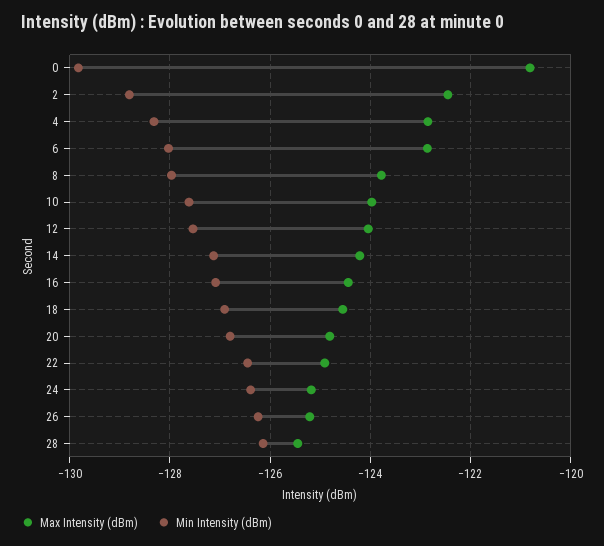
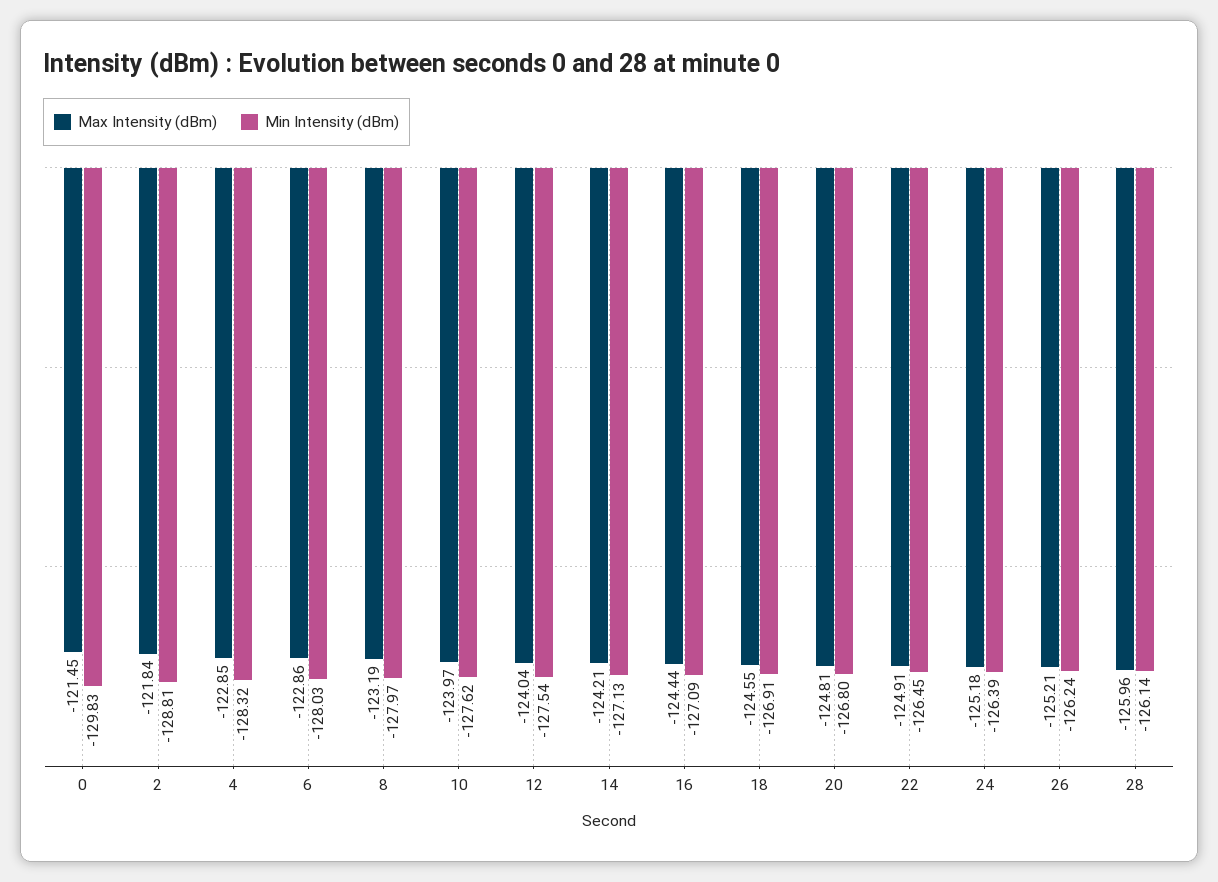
  {
    "Max Intensity (dBm)": {
-     "0": -120.8,
+     "0": -121.45,
-     "2": -122.4,
+     "2": -121.84,
      "4": -122.85,
      "6": -122.86,
-     "8": -123.8,
+     "8": -123.19,
      "10": -123.97,
      "12": -124.04,
      "14": -124.21,
      "16": -124.44,
      "18": -124.55,
      "20": -124.81,
      "22": -124.91,
      "24": -125.18,
      "26": -125.21,
-     "28": -125.4
+     "28": -125.96
    },
    "Min Intensity (dBm)": {
      "0": -129.83,
      "2": -128.81,
      "4": -128.32,
      "6": -128.03,
      "8": -127.97,
      "10": -127.62,
      "12": -127.54,
      "14": -127.13,
      "16": -127.09,
      "18": -126.91,
      "20": -126.8,
      "22": -126.45,
      "24": -126.39,
      "26": -126.24,
      "28": -126.14
    }
  }

